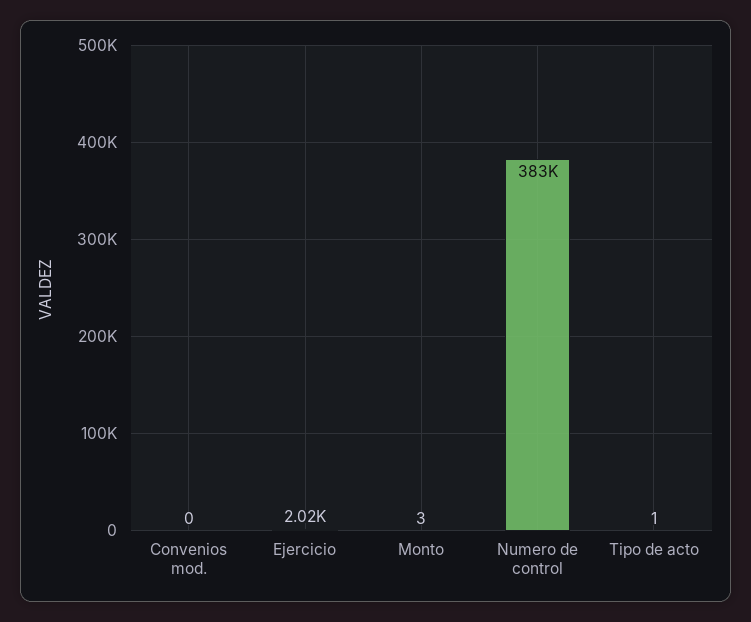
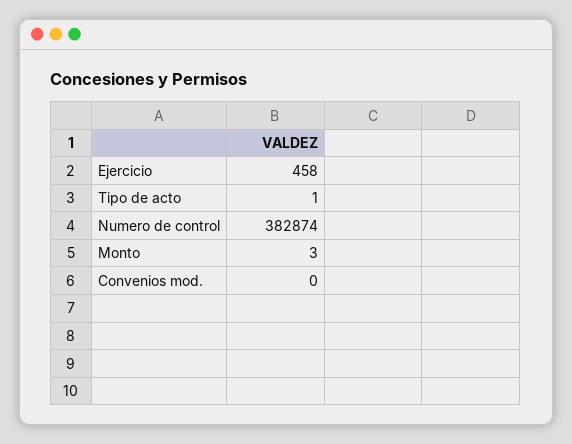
  {
    "Convenios mod.": 0,
-   "Ejercicio": 2020,
+   "Ejercicio": 458,
    "Monto": 3,
    "Numero de control": 382874,
    "Tipo de acto": 1
  }

